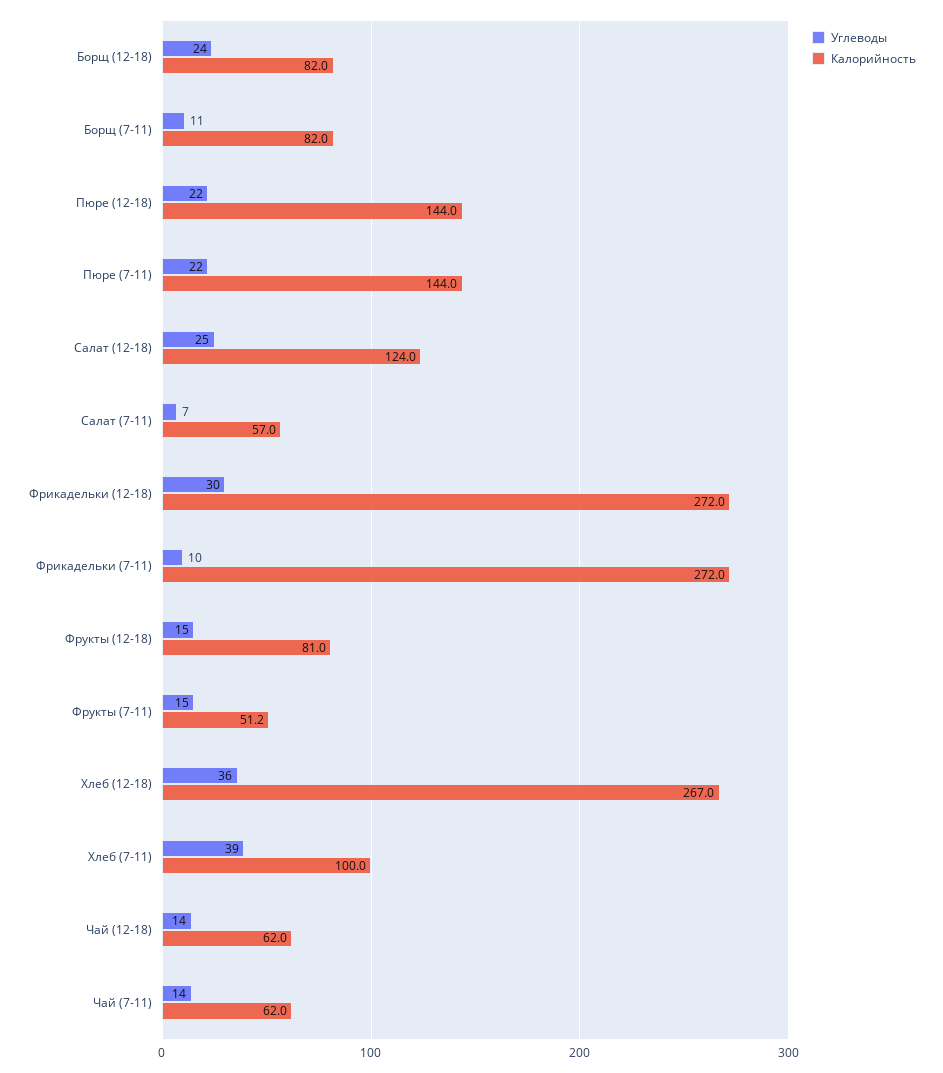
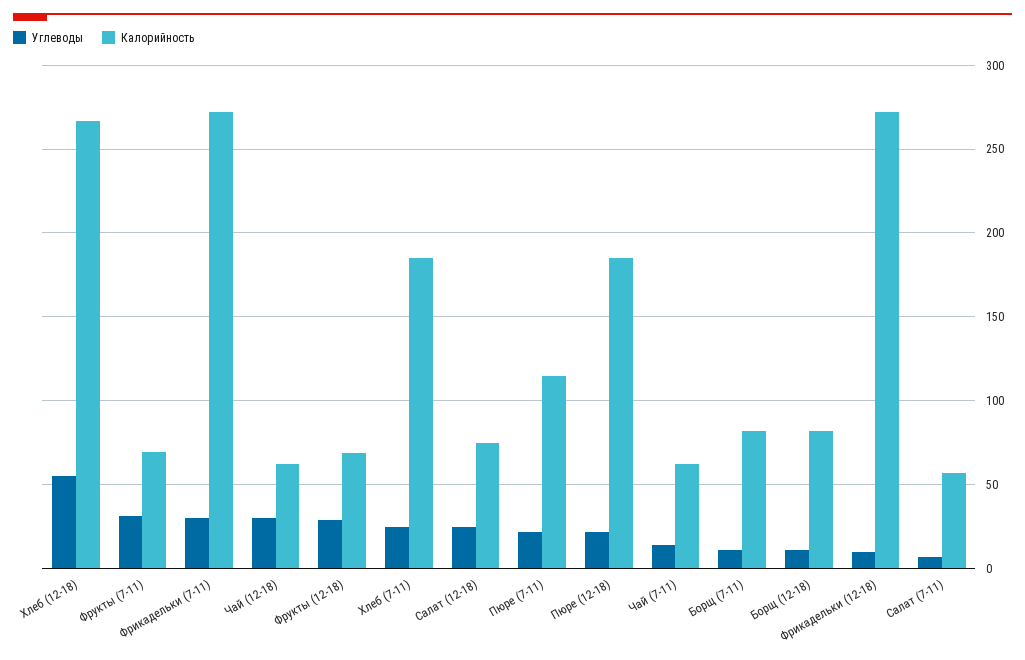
  {
    "Углеводы": {
-     "Борщ (12-18)": 24,
+     "Борщ (12-18)": 10,
      "Борщ (7-11)": 11,
      "Пюре (12-18)": 22,
      "Пюре (7-11)": 22,
      "Салат (12-18)": 25,
      "Салат (7-11)": 7,
-     "Фрикадельки (12-18)": 30,
+     "Фрикадельки (12-18)": 10,
-     "Фрикадельки (7-11)": 10,
+     "Фрикадельки (7-11)": 30,
-     "Фрукты (12-18)": 15,
+     "Фрукты (12-18)": 30,
-     "Фрукты (7-11)": 15,
+     "Фрукты (7-11)": 30,
-     "Хлеб (12-18)": 36,
+     "Хлеб (12-18)": 55,
-     "Хлеб (7-11)": 39,
+     "Хлеб (7-11)": 25,
-     "Чай (12-18)": 14,
+     "Чай (12-18)": 30,
      "Чай (7-11)": 14
    },
    "Калорийность": {
      "Борщ (12-18)": 82,
      "Борщ (7-11)": 82,
-     "Пюре (12-18)": 144,
+     "Пюре (12-18)": 185,
-     "Пюре (7-11)": 144,
+     "Пюре (7-11)": 115,
-     "Салат (12-18)": 124,
+     "Салат (12-18)": 75,
      "Салат (7-11)": 57,
      "Фрикадельки (12-18)": 272,
      "Фрикадельки (7-11)": 272,
-     "Фрукты (12-18)": 81,
+     "Фрукты (12-18)": 70,
-     "Фрукты (7-11)": 51.2,
+     "Фрукты (7-11)": 70,
      "Хлеб (12-18)": 267,
-     "Хлеб (7-11)": 100,
+     "Хлеб (7-11)": 185,
      "Чай (12-18)": 62,
      "Чай (7-11)": 62
    }
  }

